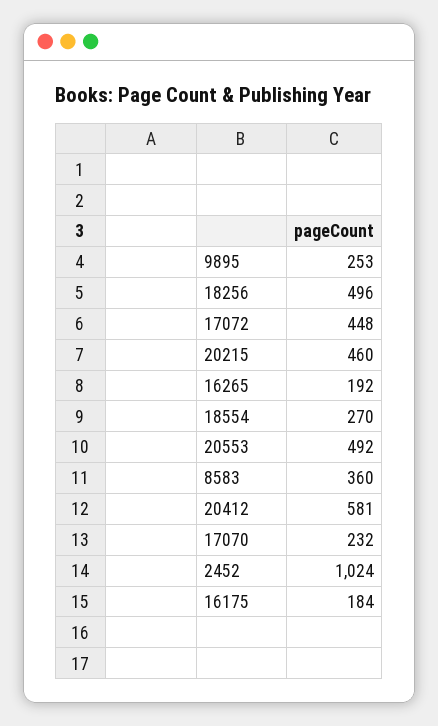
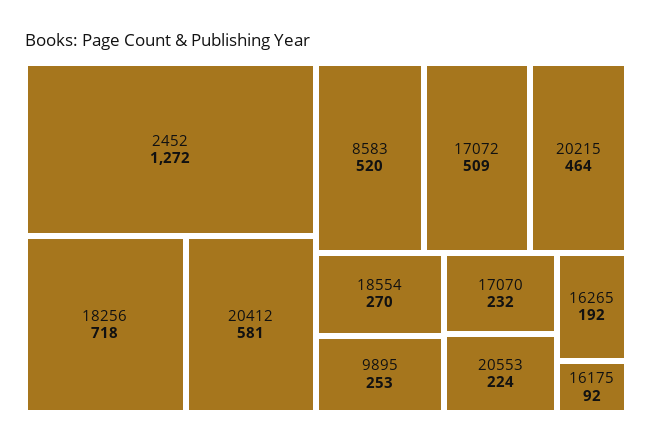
  {
    "9895": 253,
-   "18256": 496,
+   "18256": 718,
-   "17072": 448,
+   "17072": 509,
-   "20215": 460,
+   "20215": 464,
    "16265": 192,
    "18554": 270,
-   "20553": 492,
+   "20553": 224,
-   "8583": 360,
+   "8583": 520,
    "20412": 581,
    "17070": 232,
-   "2452": 1024,
+   "2452": 1272,
-   "16175": 184
+   "16175": 92
  }

